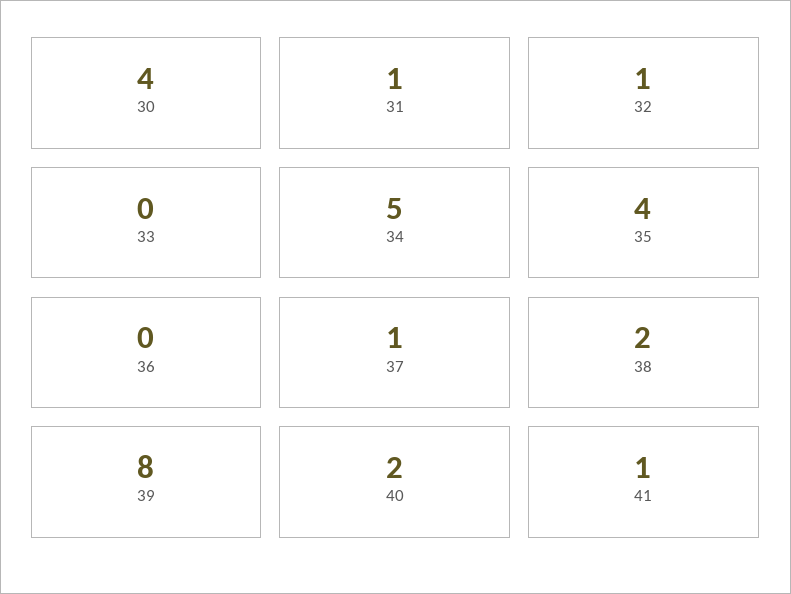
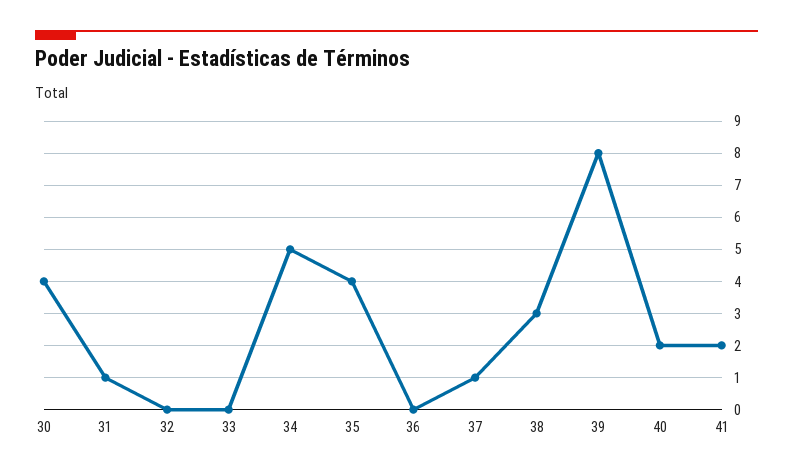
  {
    "30": 4,
    "31": 1,
-   "32": 1,
+   "32": 0,
    "33": 0,
    "34": 5,
    "35": 4,
    "36": 0,
    "37": 1,
-   "38": 2,
+   "38": 3,
    "39": 8,
    "40": 2,
-   "41": 1
+   "41": 2
  }

